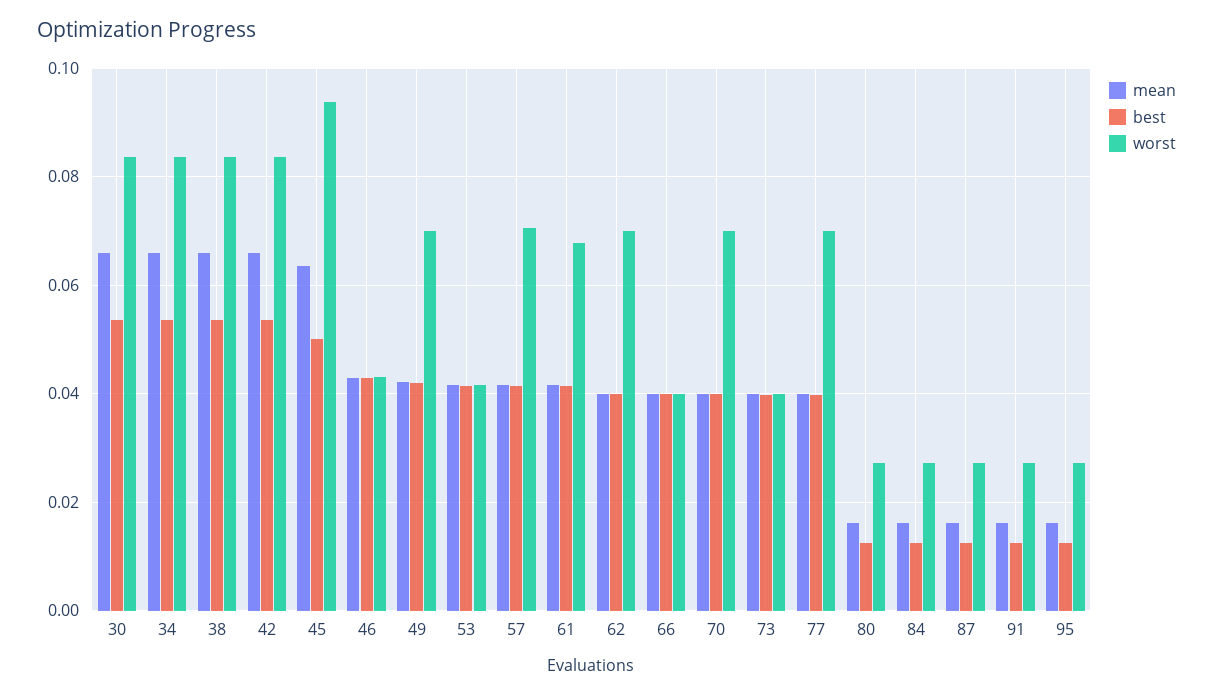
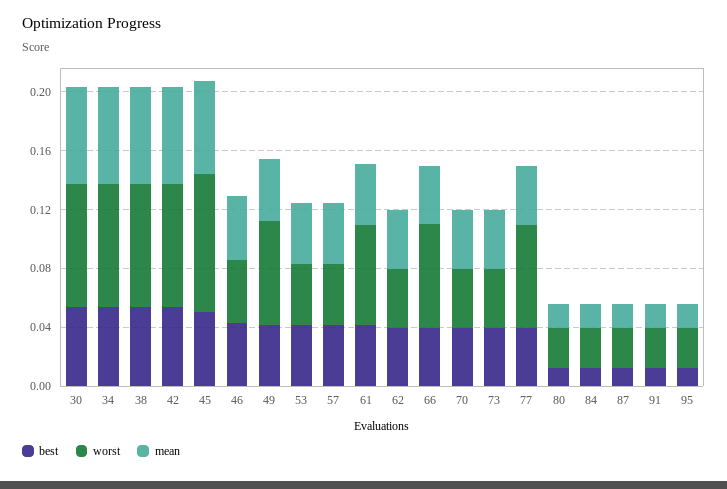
  {
    "mean": {
      "30": 0.066,
      "34": 0.066,
      "38": 0.066,
      "42": 0.066,
      "45": 0.064,
      "46": 0.044,
      "49": 0.042,
      "53": 0.042,
      "57": 0.042,
      "61": 0.042,
      "62": 0.04,
      "66": 0.04,
      "70": 0.04,
      "73": 0.04,
      "77": 0.04,
      "80": 0.016,
      "84": 0.016,
      "87": 0.016,
      "91": 0.016,
      "95": 0.016
    },
    "best": {
      "30": 0.054,
      "34": 0.054,
      "38": 0.054,
      "42": 0.054,
      "45": 0.05,
      "46": 0.042,
      "49": 0.042,
      "53": 0.042,
      "57": 0.042,
      "61": 0.042,
      "62": 0.04,
      "66": 0.04,
      "70": 0.04,
      "73": 0.04,
      "77": 0.04,
      "80": 0.012,
      "84": 0.012,
      "87": 0.012,
      "91": 0.012,
      "95": 0.012
    },
    "worst": {
      "30": 0.084,
      "34": 0.084,
      "38": 0.084,
      "42": 0.084,
      "45": 0.094,
      "46": 0.044,
      "49": 0.07,
      "53": 0.042,
-     "57": 0.07,
+     "57": 0.04,
      "61": 0.068,
-     "62": 0.07,
+     "62": 0.04,
-     "66": 0.04,
+     "66": 0.07,
-     "70": 0.07,
+     "70": 0.04,
      "73": 0.04,
      "77": 0.07,
      "80": 0.028,
      "84": 0.028,
      "87": 0.028,
      "91": 0.028,
      "95": 0.028
    }
  }

